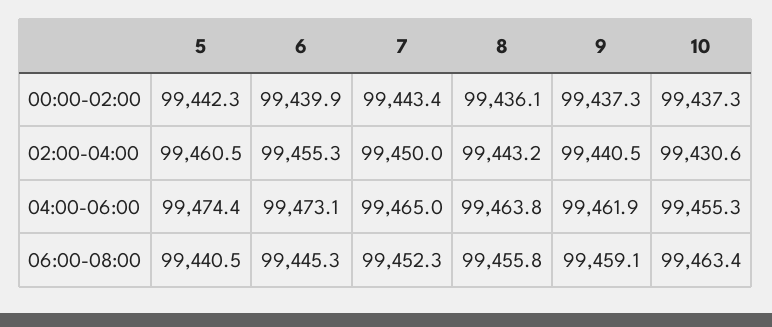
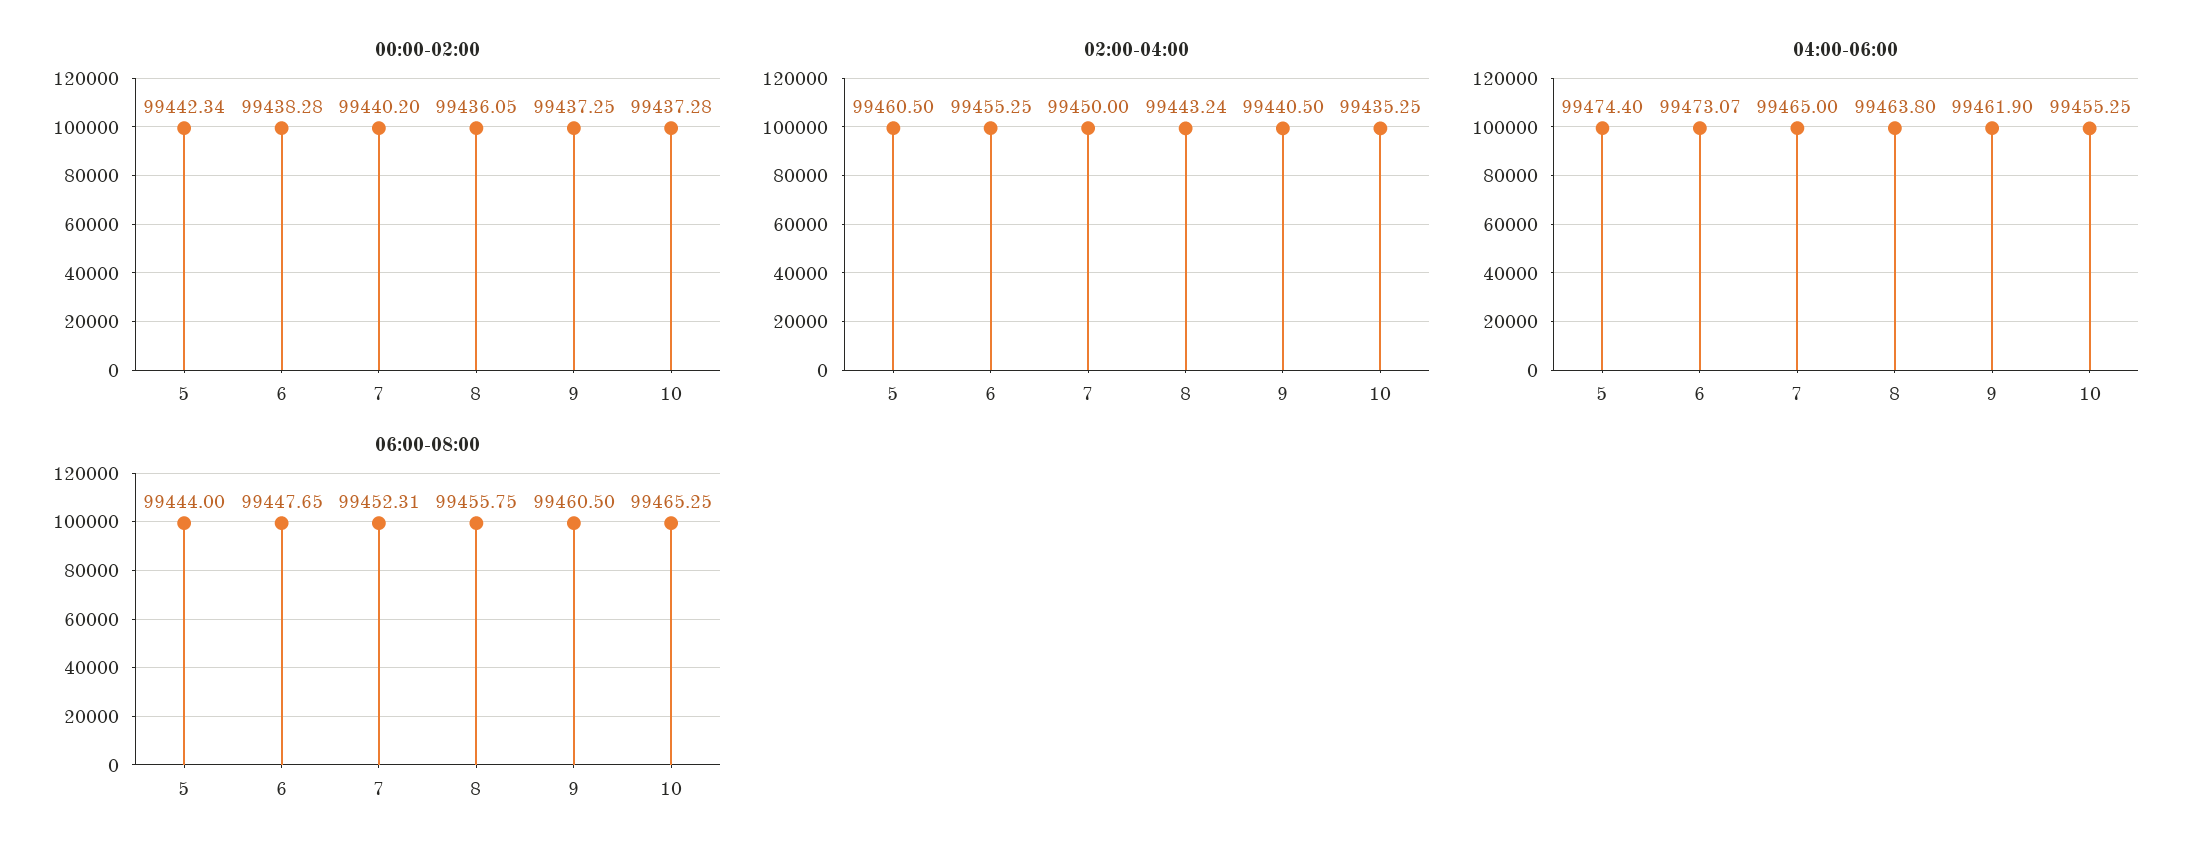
  {
    "00:00-02:00": {
      "5": 99442.34,
-     "6": 99439.9,
+     "6": 99438.28,
-     "7": 99443.4,
+     "7": 99440.2,
      "8": 99436.05,
      "9": 99437.25,
      "10": 99437.28
    },
    "02:00-04:00": {
      "5": 99460.5,
      "6": 99455.25,
      "7": 99450,
      "8": 99443.24,
      "9": 99440.5,
-     "10": 99430.6
+     "10": 99435.25
    },
    "04:00-06:00": {
      "5": 99474.4,
      "6": 99473.07,
      "7": 99465,
      "8": 99463.8,
      "9": 99461.9,
      "10": 99455.25
    },
    "06:00-08:00": {
-     "5": 99440.5,
+     "5": 99444,
-     "6": 99445.3,
+     "6": 99447.65,
      "7": 99452.31,
      "8": 99455.75,
-     "9": 99459.1,
+     "9": 99460.5,
-     "10": 99463.4
+     "10": 99465.25
    }
  }

